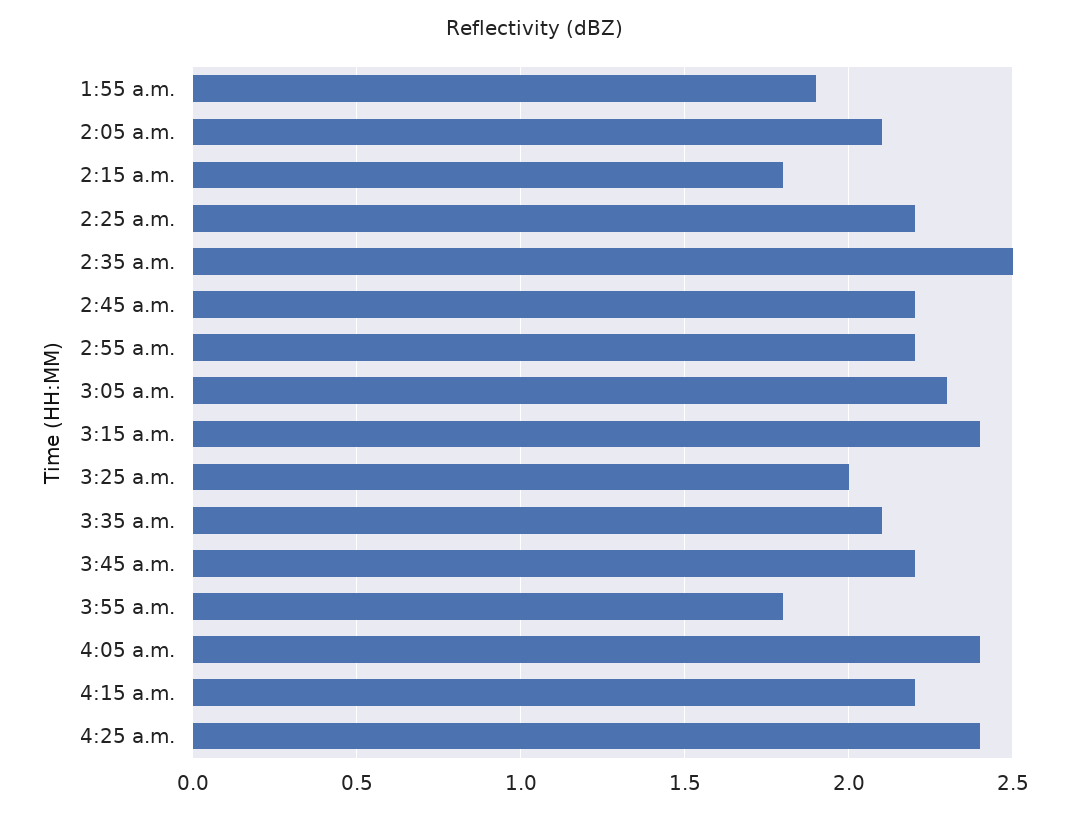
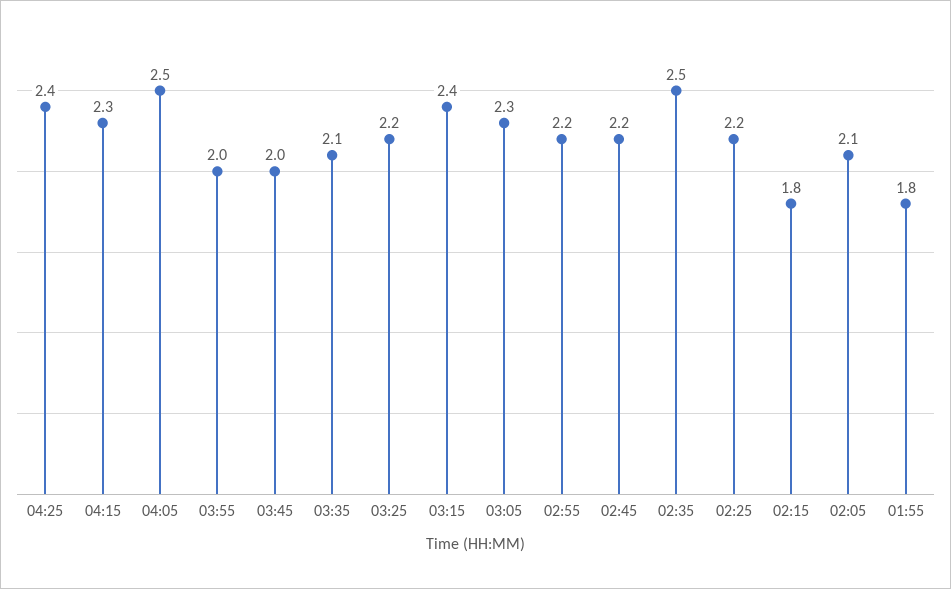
  {
-   "1:55 a.m.": 1.9,
+   "1:55 a.m.": 1.8,
    "2:05 a.m.": 2.1,
    "2:15 a.m.": 1.8,
    "2:25 a.m.": 2.2,
    "2:35 a.m.": 2.5,
    "2:45 a.m.": 2.2,
    "2:55 a.m.": 2.2,
    "3:05 a.m.": 2.3,
    "3:15 a.m.": 2.4,
-   "3:25 a.m.": 2,
+   "3:25 a.m.": 2.2,
    "3:35 a.m.": 2.1,
-   "3:45 a.m.": 2.2,
+   "3:45 a.m.": 2,
-   "3:55 a.m.": 1.8,
+   "3:55 a.m.": 2,
-   "4:05 a.m.": 2.4,
+   "4:05 a.m.": 2.5,
-   "4:15 a.m.": 2.2,
+   "4:15 a.m.": 2.3,
    "4:25 a.m.": 2.4
  }

